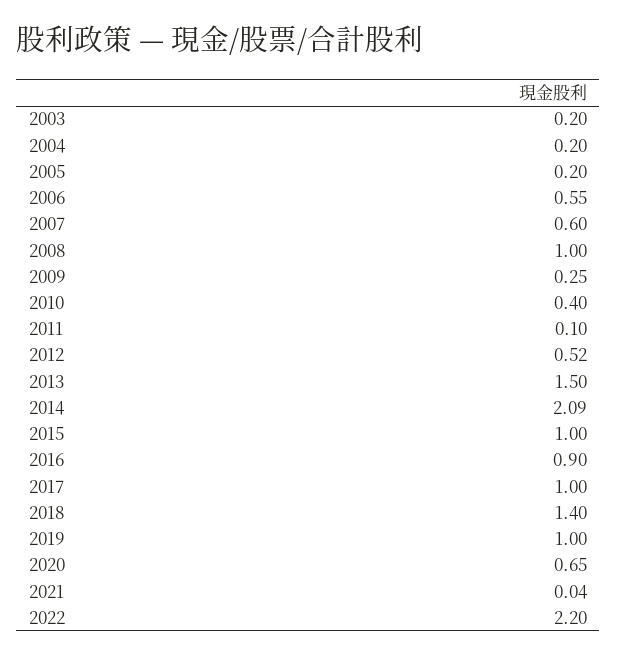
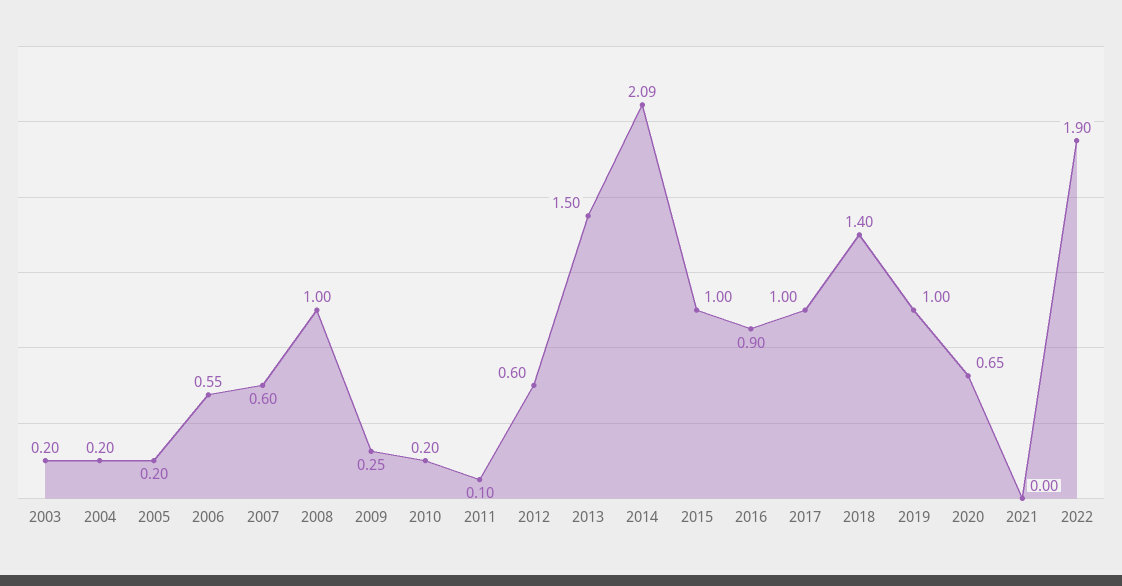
  {
    "2003": 0.2,
    "2004": 0.2,
    "2005": 0.2,
    "2006": 0.55,
    "2007": 0.6,
    "2008": 1,
    "2009": 0.25,
-   "2010": 0.4,
+   "2010": 0.2,
    "2011": 0.1,
-   "2012": 0.52,
+   "2012": 0.6,
    "2013": 1.5,
    "2014": 2.09,
    "2015": 1,
    "2016": 0.9,
    "2017": 1,
    "2018": 1.4,
    "2019": 1,
    "2020": 0.65,
-   "2021": 0.04,
+   "2021": 0,
-   "2022": 2.2
+   "2022": 1.9
  }

